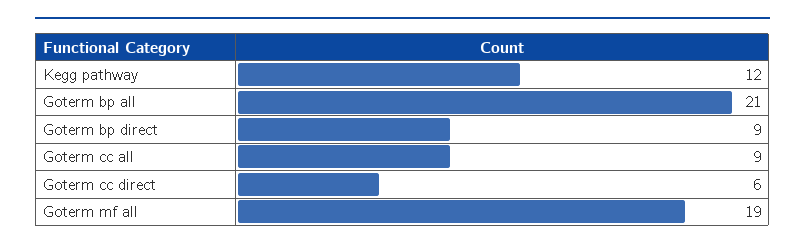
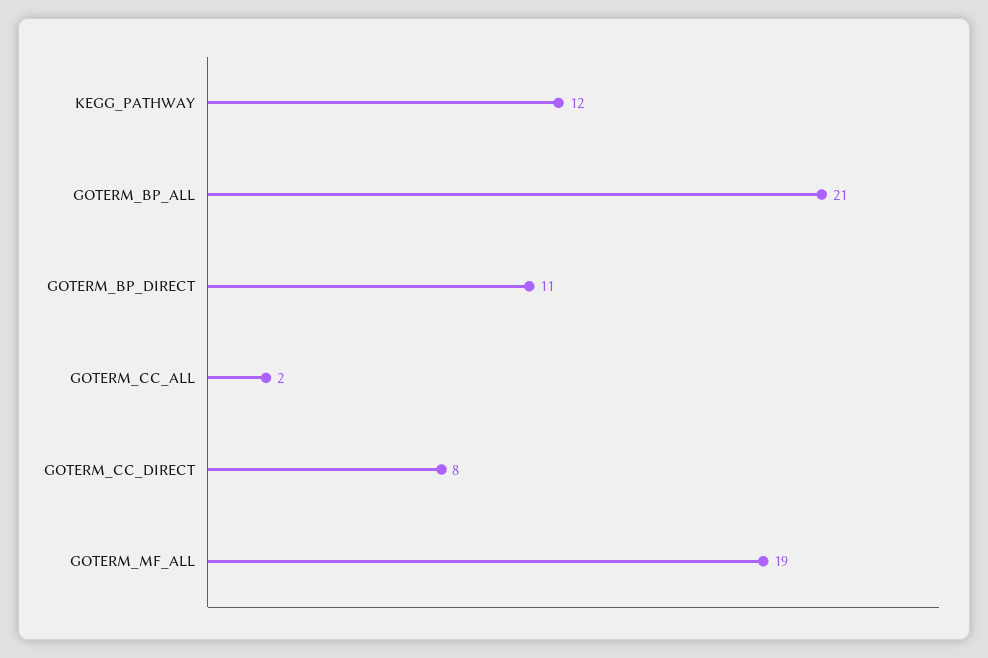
  {
    "Kegg pathway": 12,
    "Goterm bp all": 21,
-   "Goterm bp direct": 9,
+   "Goterm bp direct": 11,
-   "Goterm cc all": 9,
+   "Goterm cc all": 2,
-   "Goterm cc direct": 6,
+   "Goterm cc direct": 8,
    "Goterm mf all": 19
  }

